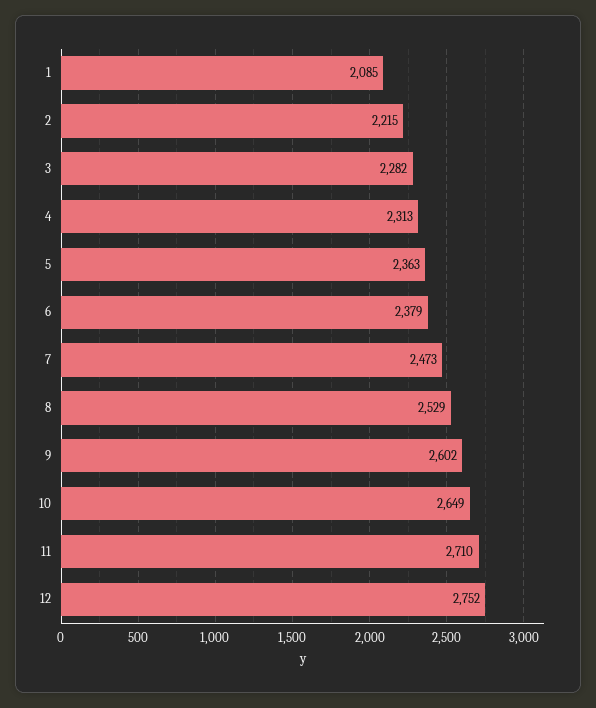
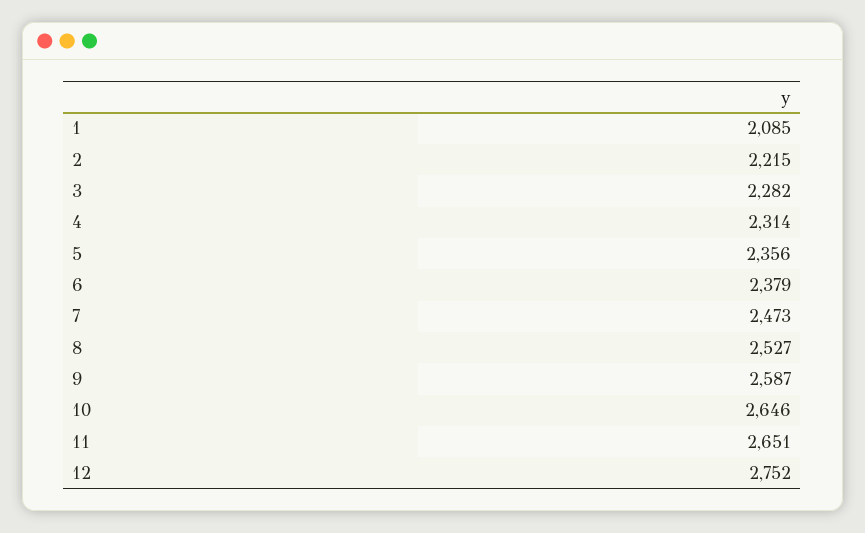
  {
    "1": 2085,
    "2": 2215,
    "3": 2282,
-   "4": 2313,
+   "4": 2314,
-   "5": 2363,
+   "5": 2356,
    "6": 2379,
    "7": 2473,
-   "8": 2529,
+   "8": 2527,
-   "9": 2602,
+   "9": 2587,
-   "10": 2649,
+   "10": 2646,
-   "11": 2710,
+   "11": 2651,
    "12": 2752
  }

